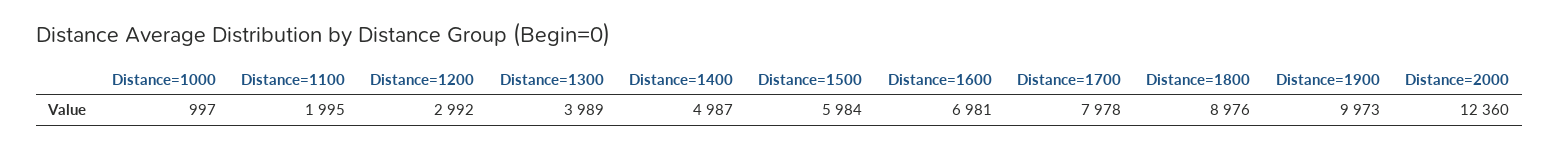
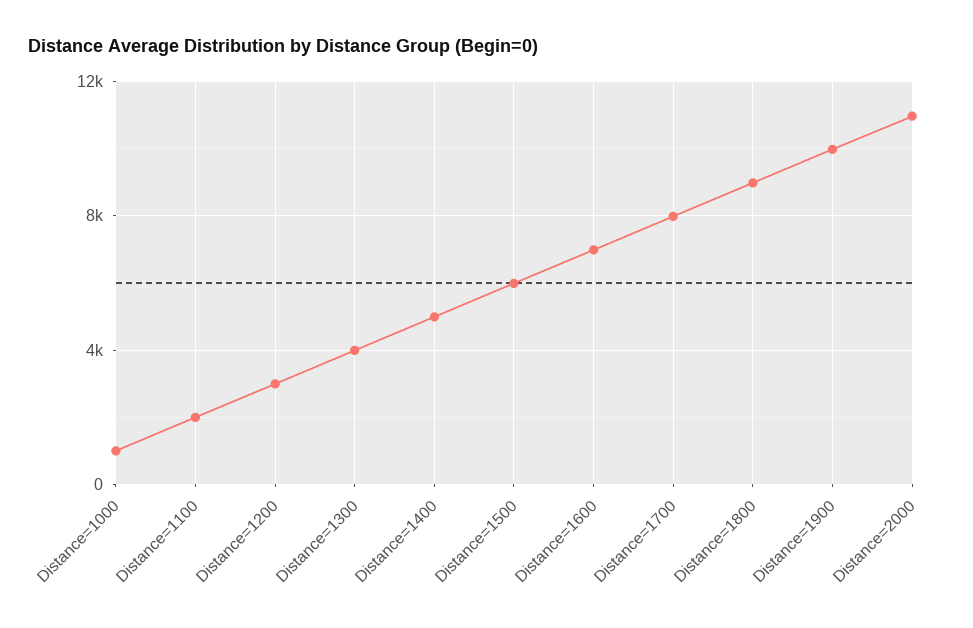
  {
    "Distance=1000": 997,
    "Distance=1100": 1995,
    "Distance=1200": 2992,
    "Distance=1300": 3989,
    "Distance=1400": 4987,
    "Distance=1500": 5984,
    "Distance=1600": 6981,
    "Distance=1700": 7978,
    "Distance=1800": 8976,
    "Distance=1900": 9973,
-   "Distance=2000": 12360
+   "Distance=2000": 11000
  }

